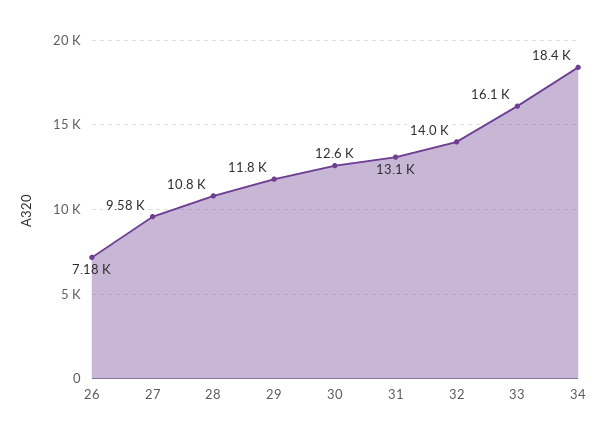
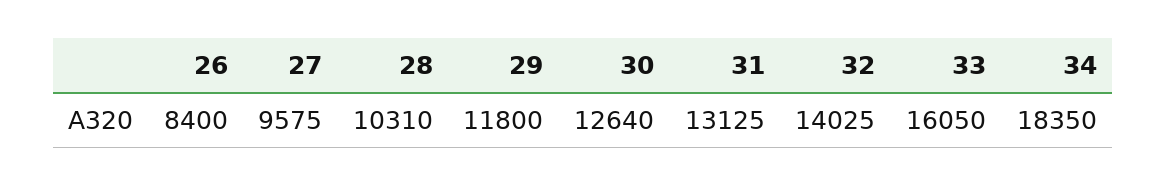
  {
-   "26": 7180,
+   "26": 8400,
    "27": 9575,
-   "28": 10800,
+   "28": 10310,
    "29": 11800,
    "30": 12640,
    "31": 13125,
    "32": 14025,
    "33": 16050,
    "34": 18350
  }

